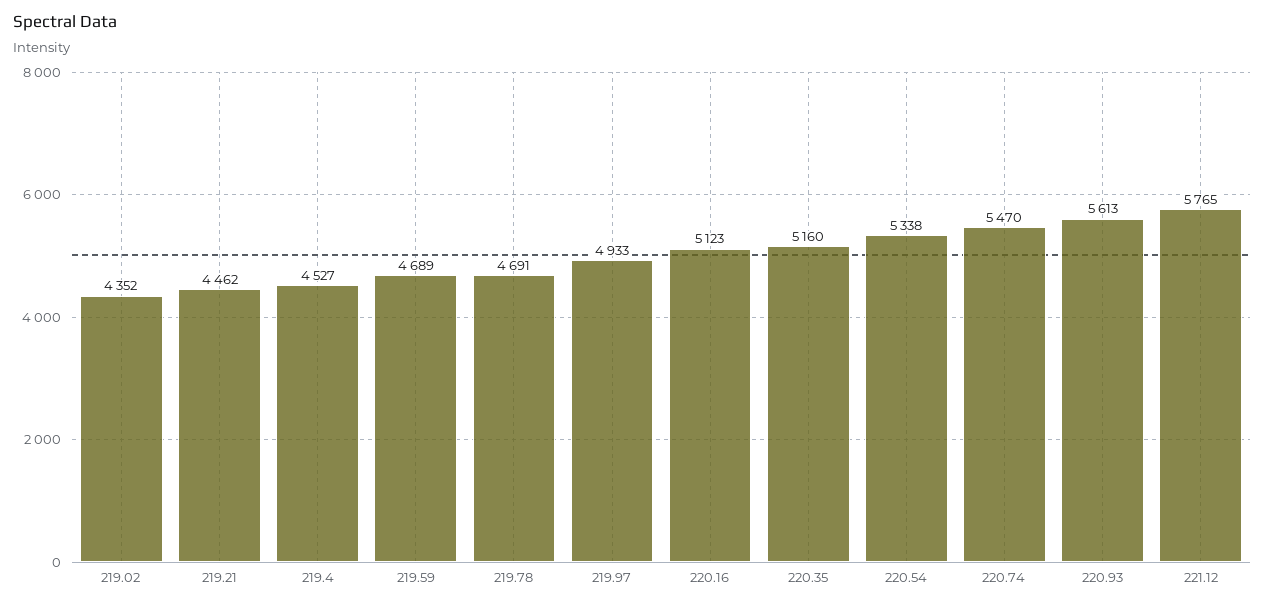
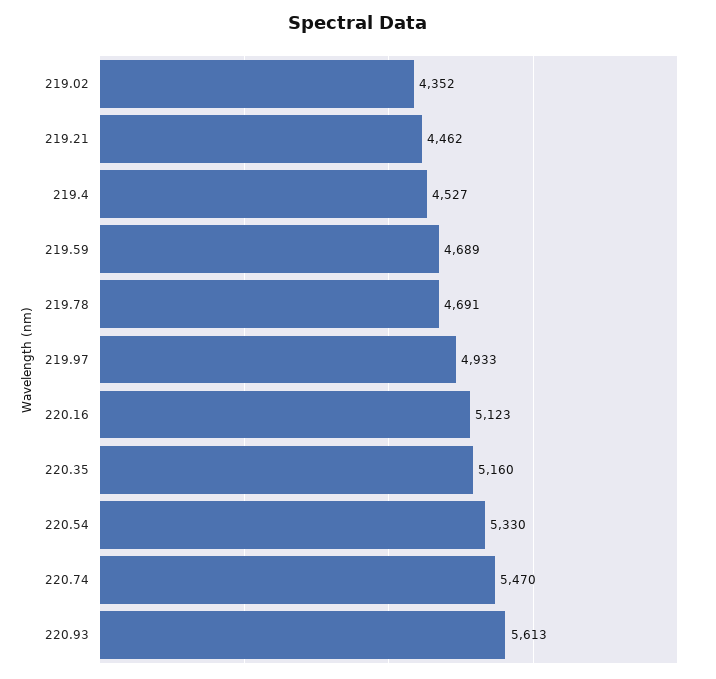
  {
    "219.02": 4352,
    "219.21": 4462,
    "219.4": 4527,
    "219.59": 4689,
    "219.78": 4691,
    "219.97": 4933,
    "220.16": 5123,
    "220.35": 5160,
-   "220.54": 5338,
+   "220.54": 5330,
    "220.74": 5470,
-   "220.93": 5613,
+   "220.93": 5613
-   "221.12": 5765
  }

